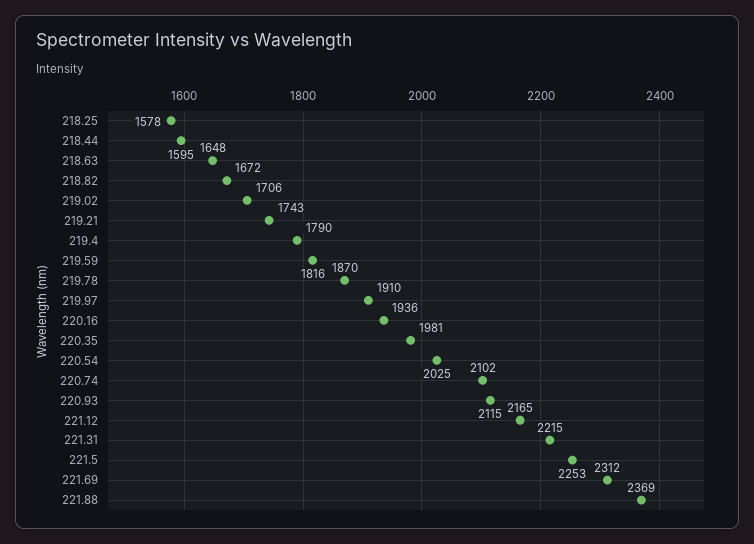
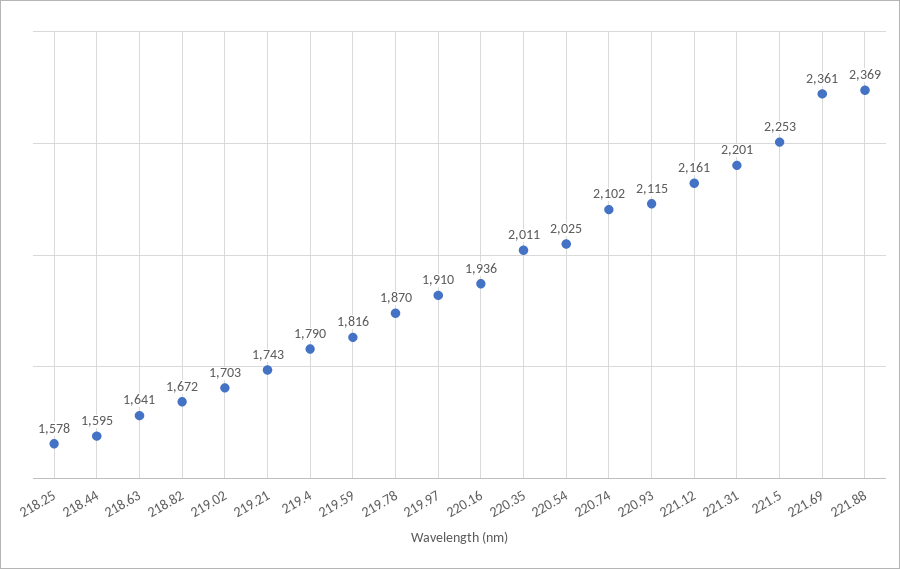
  {
    "218.25": 1578,
    "218.44": 1595,
-   "218.63": 1648,
+   "218.63": 1641,
    "218.82": 1672,
-   "219.02": 1706,
+   "219.02": 1703,
    "219.21": 1743,
    "219.4": 1790,
    "219.59": 1816,
    "219.78": 1870,
    "219.97": 1910,
    "220.16": 1936,
-   "220.35": 1981,
+   "220.35": 2011,
    "220.54": 2025,
    "220.74": 2102,
    "220.93": 2115,
-   "221.12": 2165,
+   "221.12": 2161,
-   "221.31": 2215,
+   "221.31": 2201,
    "221.5": 2253,
-   "221.69": 2312,
+   "221.69": 2361,
    "221.88": 2369
  }

